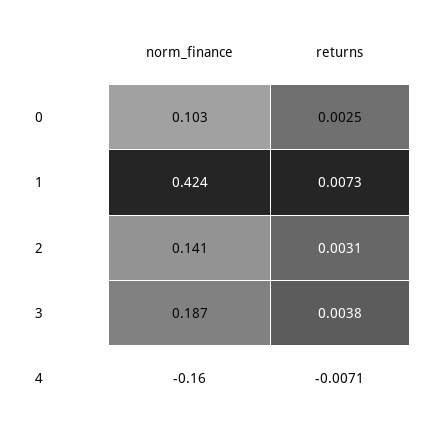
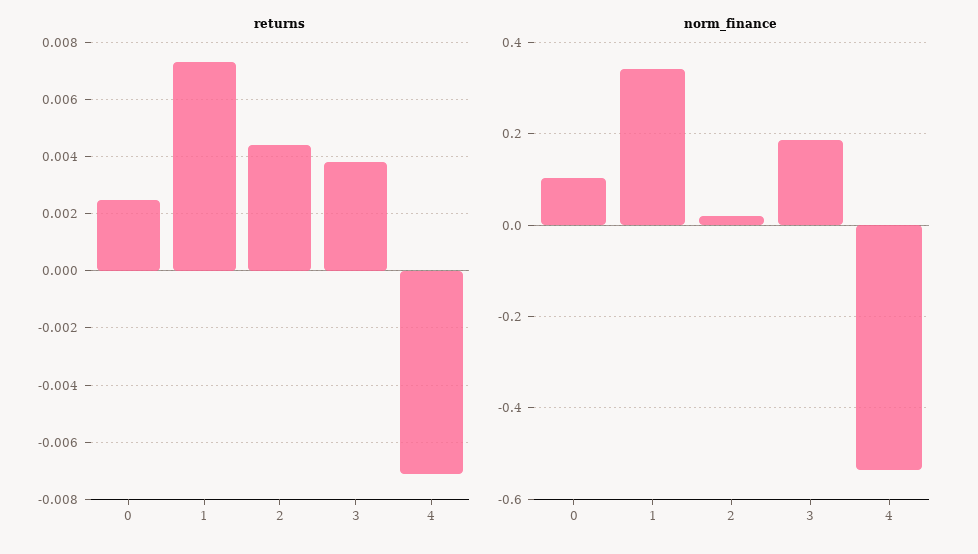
  {
    "norm_finance": {
      "0": 0.103,
-     "1": 0.424,
+     "1": 0.34,
-     "2": 0.141,
+     "2": 0.02,
      "3": 0.187,
-     "4": -0.16
+     "4": -0.54
    },
    "returns": {
      "0": 0.0025,
      "1": 0.0073,
-     "2": 0.0031,
+     "2": 0.0045,
      "3": 0.0038,
      "4": -0.0071
    }
  }

